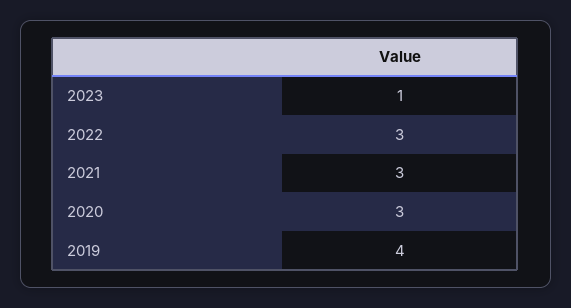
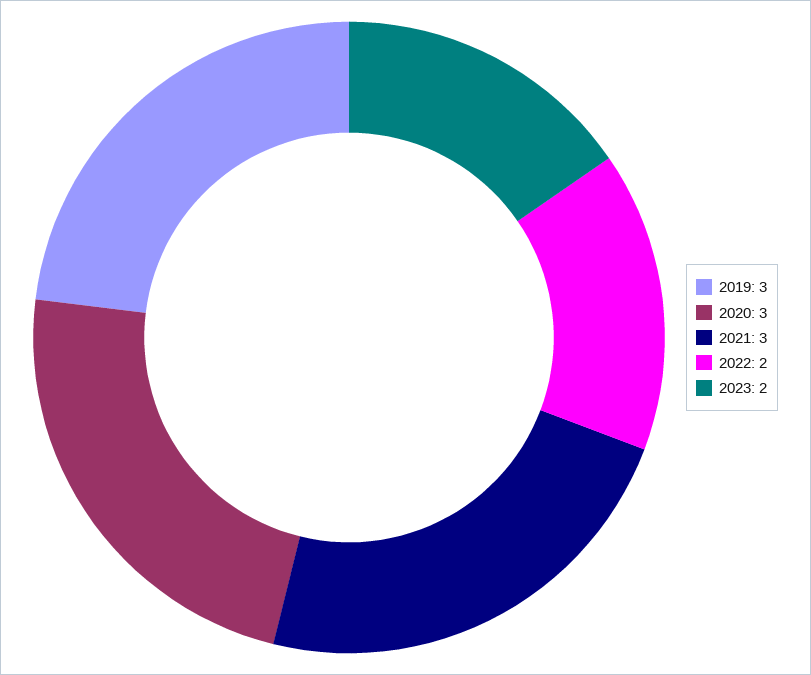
  {
-   "2023": 1,
+   "2023": 2,
-   "2022": 3,
+   "2022": 2,
    "2021": 3,
    "2020": 3,
-   "2019": 4
+   "2019": 3
  }

